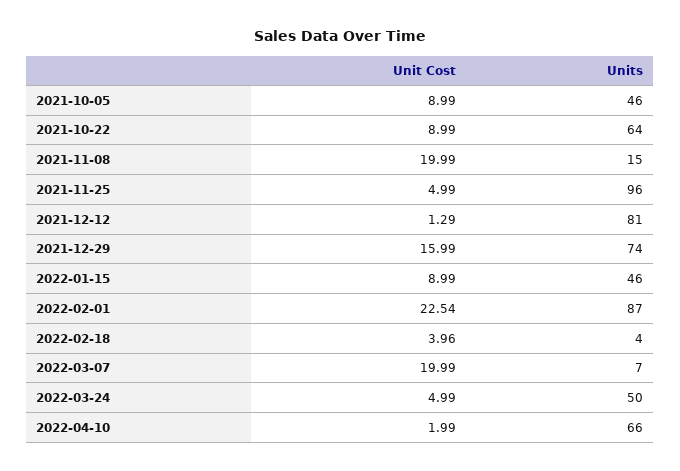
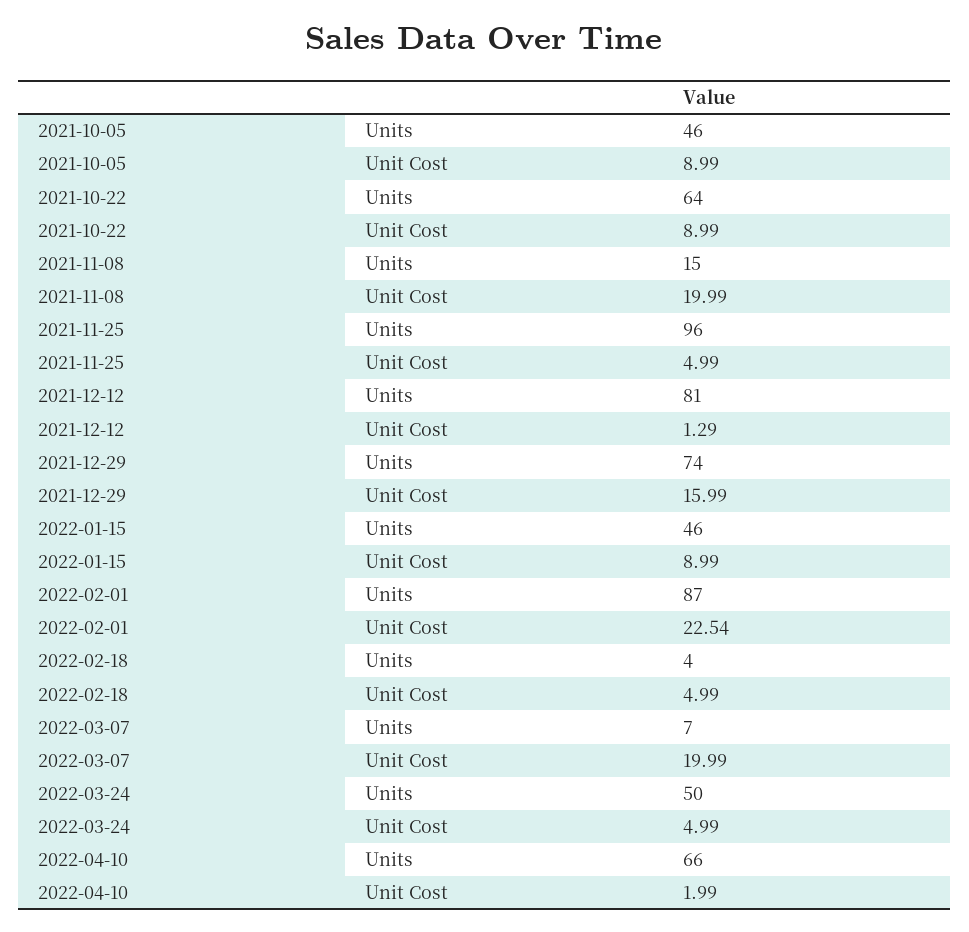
  {
    "Unit Cost": {
      "2021-10-05": 8.99,
      "2021-10-22": 8.99,
      "2021-11-08": 19.99,
      "2021-11-25": 4.99,
      "2021-12-12": 1.29,
      "2021-12-29": 15.99,
      "2022-01-15": 8.99,
      "2022-02-01": 22.54,
-     "2022-02-18": 3.96,
+     "2022-02-18": 4.99,
      "2022-03-07": 19.99,
      "2022-03-24": 4.99,
      "2022-04-10": 1.99
    },
    "Units": {
      "2021-10-05": 46,
      "2021-10-22": 64,
      "2021-11-08": 15,
      "2021-11-25": 96,
      "2021-12-12": 81,
      "2021-12-29": 74,
      "2022-01-15": 46,
      "2022-02-01": 87,
      "2022-02-18": 4,
      "2022-03-07": 7,
      "2022-03-24": 50,
      "2022-04-10": 66
    }
  }

